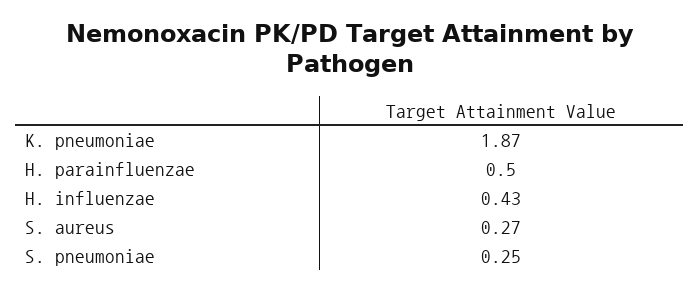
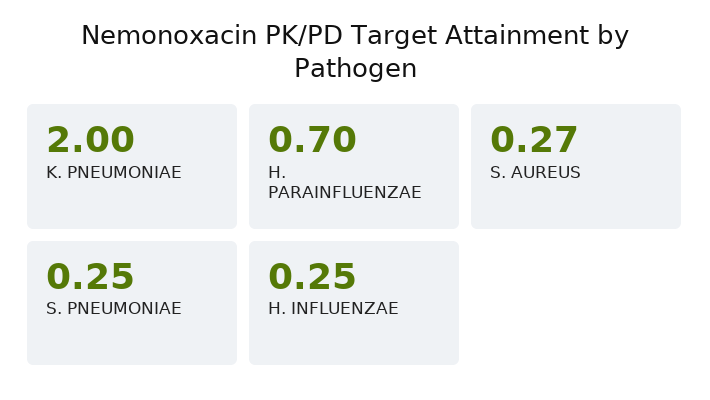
  {
-   "K. pneumoniae": 1.87,
+   "K. pneumoniae": 2,
-   "H. parainfluenzae": 0.5,
+   "H. parainfluenzae": 0.7,
-   "H. influenzae": 0.43,
+   "H. influenzae": 0.25,
    "S. aureus": 0.27,
    "S. pneumoniae": 0.25
  }

